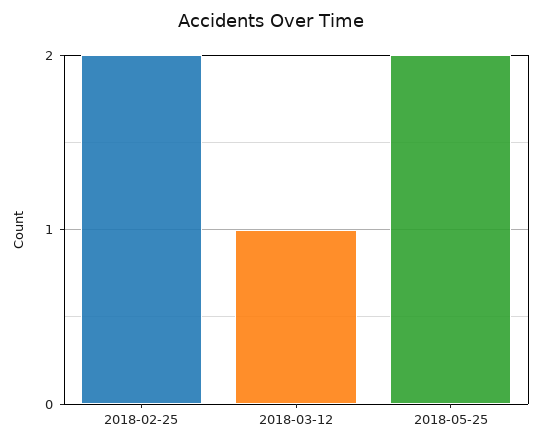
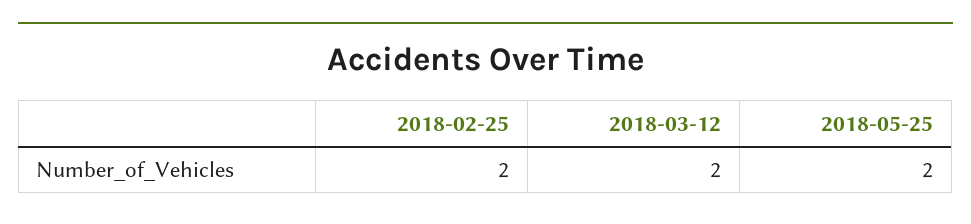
  {
    "2018-02-25": 2,
-   "2018-03-12": 1,
+   "2018-03-12": 2,
    "2018-05-25": 2
  }

